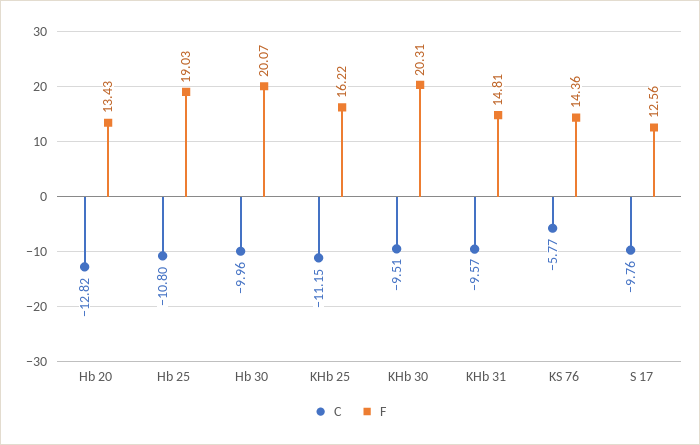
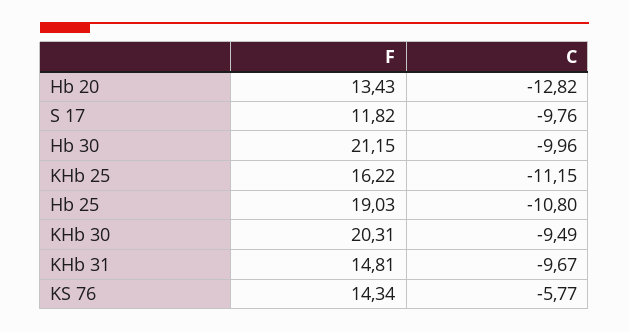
  {
    "C": {
      "Hb 20": -12.82,
      "Hb 25": -10.8,
      "Hb 30": -9.96,
      "KHb 25": -11.15,
-     "KHb 30": -9.51,
+     "KHb 30": -9.49,
-     "KHb 31": -9.57,
+     "KHb 31": -9.67,
      "KS 76": -5.77,
      "S 17": -9.76
    },
    "F": {
      "Hb 20": 13.43,
      "Hb 25": 19.03,
-     "Hb 30": 20.07,
+     "Hb 30": 21.15,
      "KHb 25": 16.22,
      "KHb 30": 20.31,
      "KHb 31": 14.81,
-     "KS 76": 14.36,
+     "KS 76": 14.34,
-     "S 17": 12.56
+     "S 17": 11.82
    }
  }

